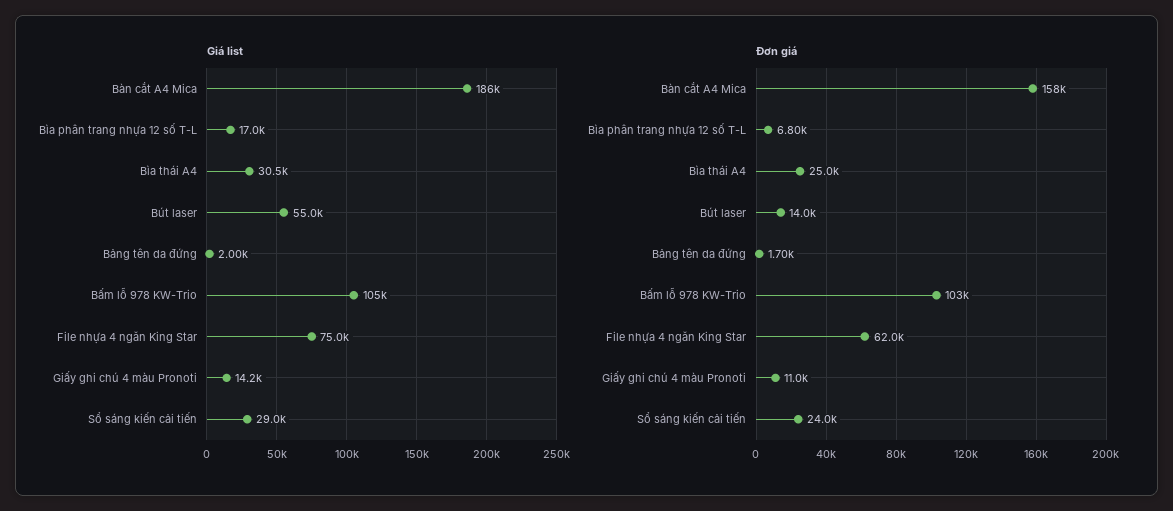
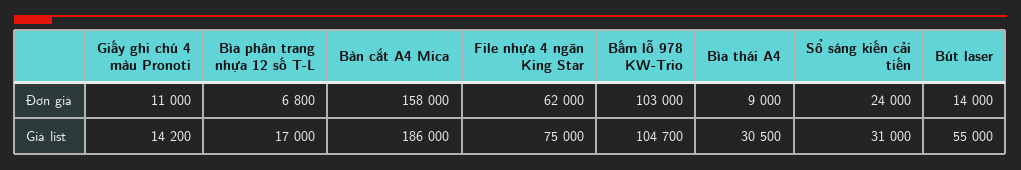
  {
    "Giá list": {
      "Bàn cắt A4 Mica": 186000,
      "Bìa phân trang nhựa 12 số T-L": 17000,
      "Bìa thái A4": 30500,
      "Bút laser": 55000,
-     "Bảng tên da đứng": 2000,
      "Bấm lỗ 978 KW-Trio": 104700,
      "File nhựa 4 ngăn King Star": 75000,
      "Giấy ghi chú 4 màu Pronoti": 14200,
-     "Sổ sáng kiến cải tiến": 29000
+     "Sổ sáng kiến cải tiến": 31000
    },
    "Đơn giá": {
      "Bàn cắt A4 Mica": 158000,
      "Bìa phân trang nhựa 12 số T-L": 6800,
-     "Bìa thái A4": 25000,
+     "Bìa thái A4": 9000,
      "Bút laser": 14000,
-     "Bảng tên da đứng": 1700,
      "Bấm lỗ 978 KW-Trio": 103000,
      "File nhựa 4 ngăn King Star": 62000,
      "Giấy ghi chú 4 màu Pronoti": 11000,
      "Sổ sáng kiến cải tiến": 24000
    }
  }

